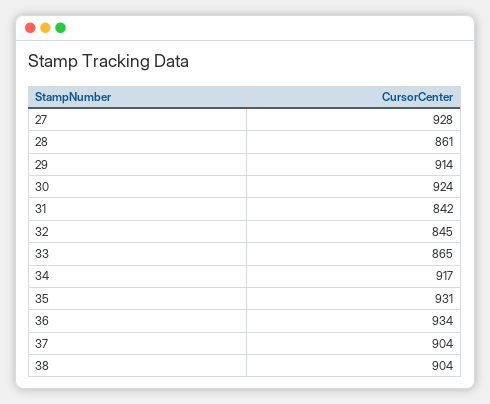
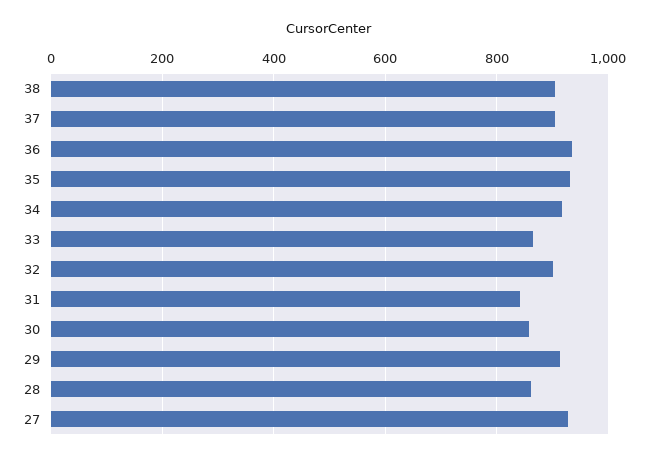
  {
    "27": 928,
    "28": 861,
    "29": 914,
-   "30": 924,
+   "30": 860,
    "31": 842,
-   "32": 845,
+   "32": 900,
    "33": 865,
    "34": 917,
    "35": 931,
    "36": 934,
    "37": 904,
    "38": 904
  }

